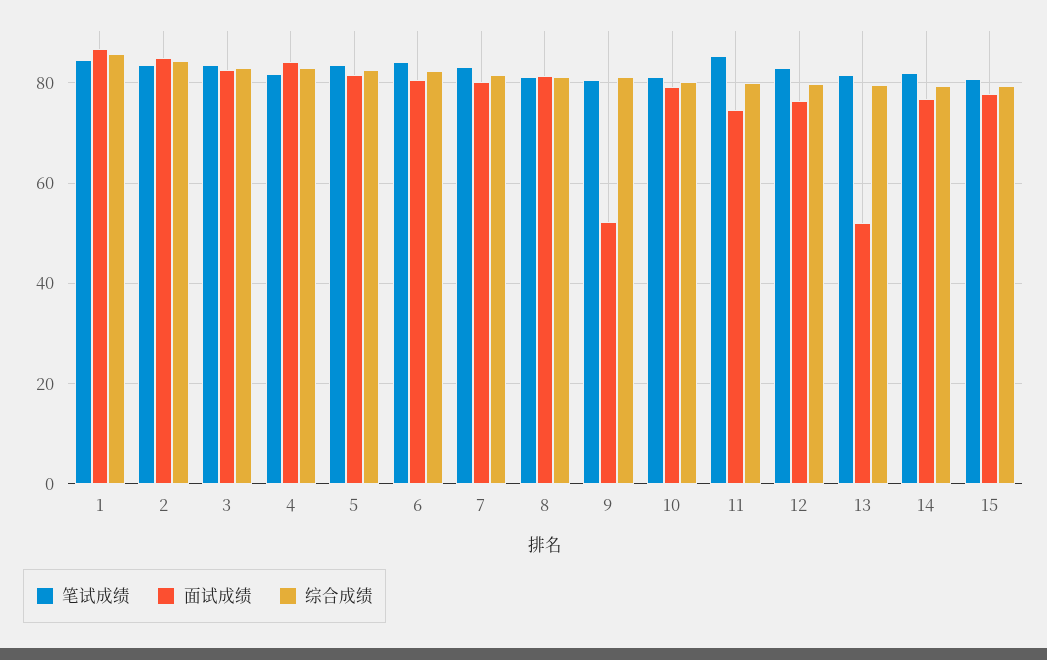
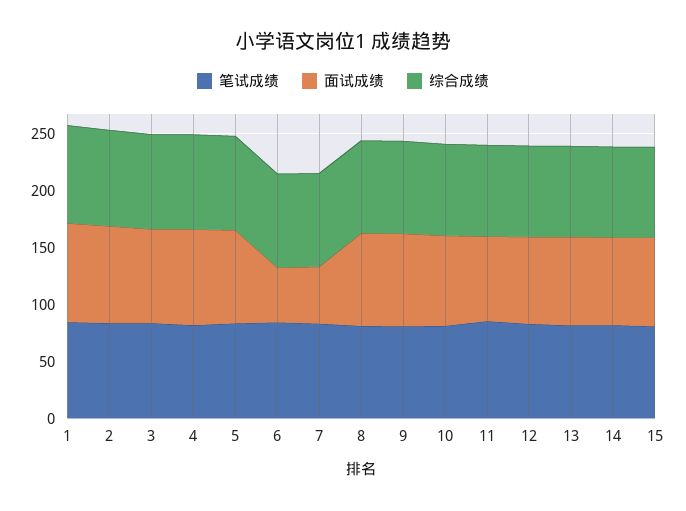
  {
    "笔试成绩": {
      "1": 84,
      "2": 84,
      "3": 84,
      "4": 82,
      "5": 84,
      "6": 84,
      "7": 84,
      "8": 82,
      "9": 80,
      "10": 82,
      "11": 86,
      "12": 84,
      "13": 82,
      "14": 82,
      "15": 80
    },
    "面试成绩": {
      "1": 86,
      "2": 86,
      "3": 82,
      "4": 84,
      "5": 82,
-     "6": 80,
+     "6": 50,
-     "7": 80,
+     "7": 50,
      "8": 82,
-     "9": 52,
+     "9": 80,
      "10": 80,
      "11": 74,
      "12": 76,
-     "13": 52,
+     "13": 80,
      "14": 76,
      "15": 78
    },
    "综合成绩": {
      "1": 86,
      "2": 84,
      "3": 84,
      "4": 82,
      "5": 82,
      "6": 82,
      "7": 82,
      "8": 82,
      "9": 82,
      "10": 80,
      "11": 80,
      "12": 80,
      "13": 80,
      "14": 80,
      "15": 80
    }
  }

